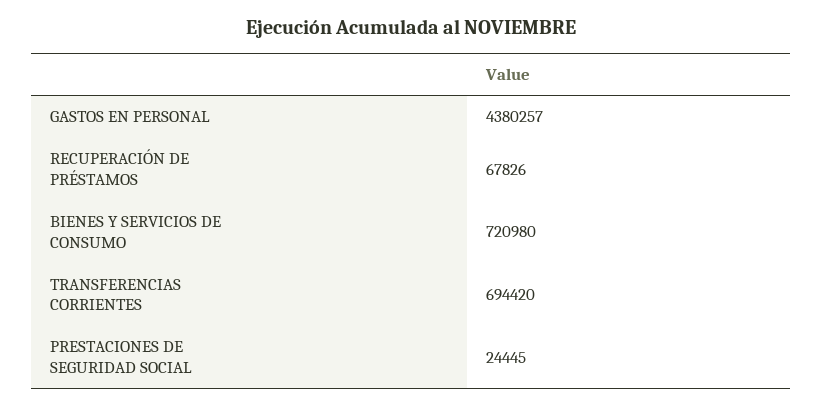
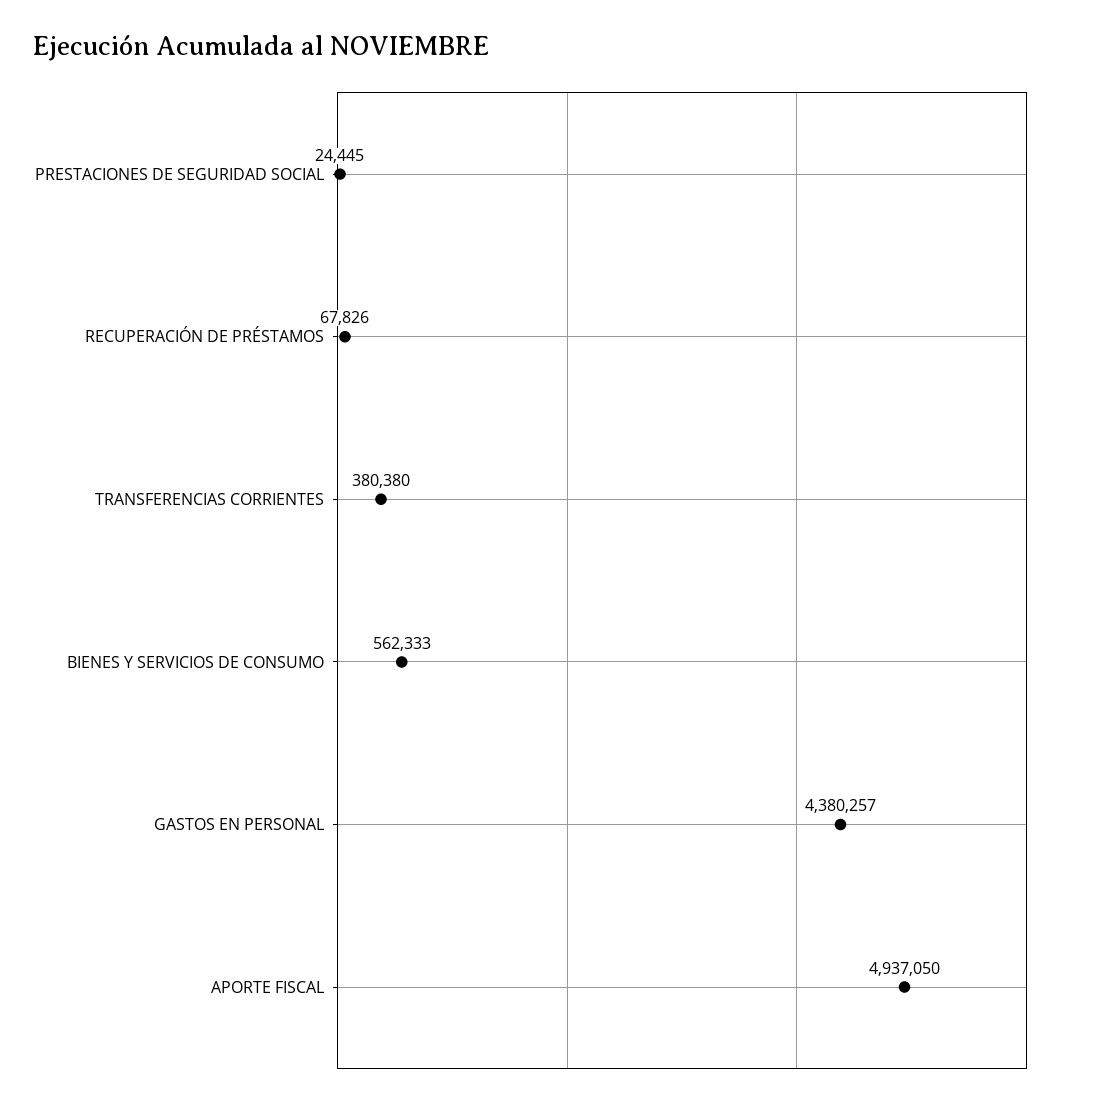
  {
    "GASTOS EN PERSONAL": 4380257,
    "RECUPERACIÓN DE PRÉSTAMOS": 67826,
-   "BIENES Y SERVICIOS DE CONSUMO": 720980,
+   "BIENES Y SERVICIOS DE CONSUMO": 562333,
-   "TRANSFERENCIAS CORRIENTES": 694420,
+   "TRANSFERENCIAS CORRIENTES": 380380,
-   "PRESTACIONES DE SEGURIDAD SOCIAL": 24445
+   "PRESTACIONES DE SEGURIDAD SOCIAL": 24445,
+   "APORTE FISCAL": 4937050
  }

